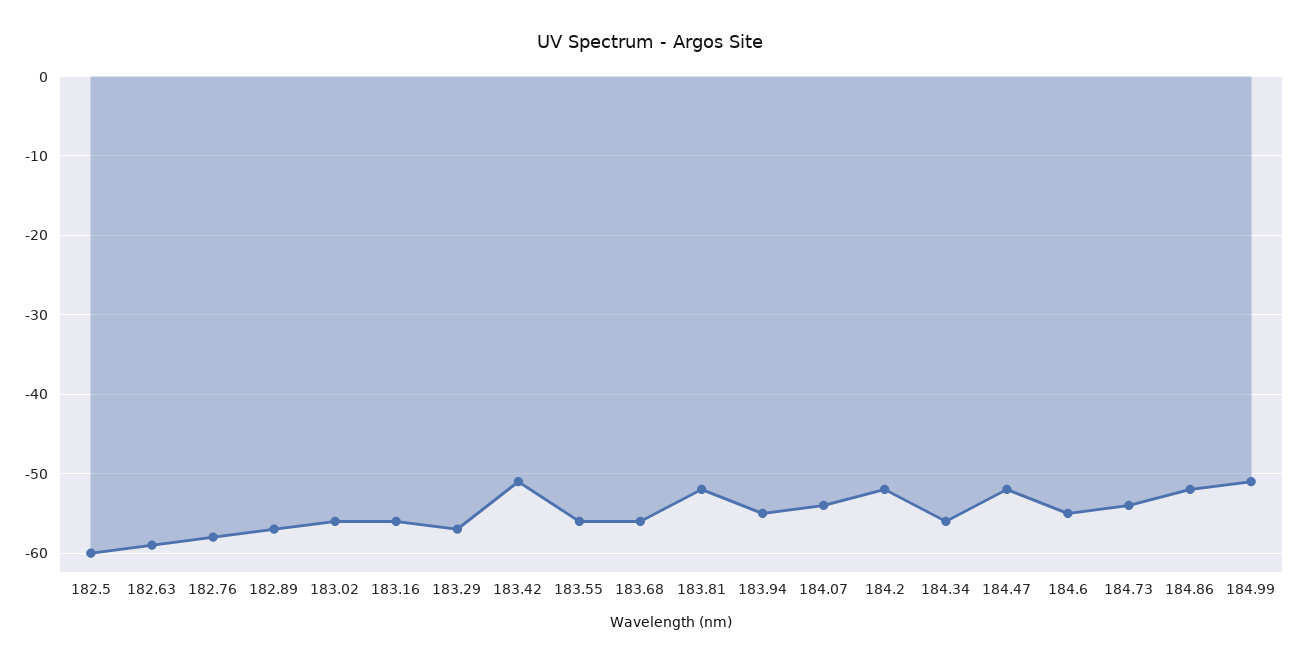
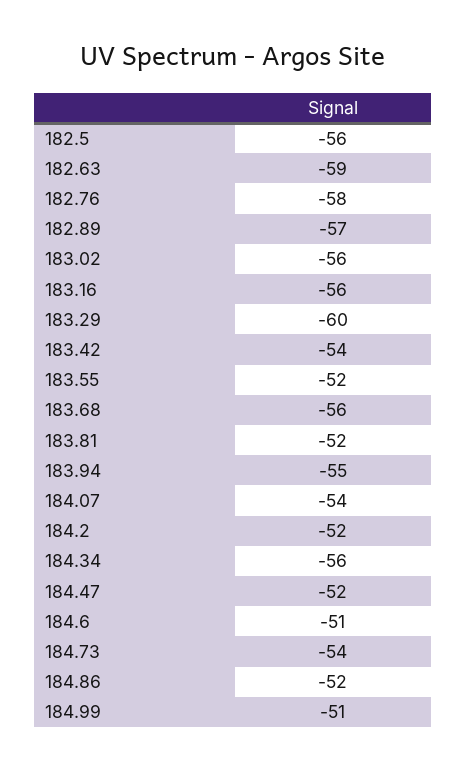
  {
-   "182.5": -60,
+   "182.5": -56,
    "182.63": -59,
    "182.76": -58,
    "182.89": -57,
    "183.02": -56,
    "183.16": -56,
-   "183.29": -57,
+   "183.29": -60,
-   "183.42": -51,
+   "183.42": -54,
-   "183.55": -56,
+   "183.55": -52,
    "183.68": -56,
    "183.81": -52,
    "183.94": -55,
    "184.07": -54,
    "184.2": -52,
    "184.34": -56,
    "184.47": -52,
-   "184.6": -55,
+   "184.6": -51,
    "184.73": -54,
    "184.86": -52,
    "184.99": -51
  }

